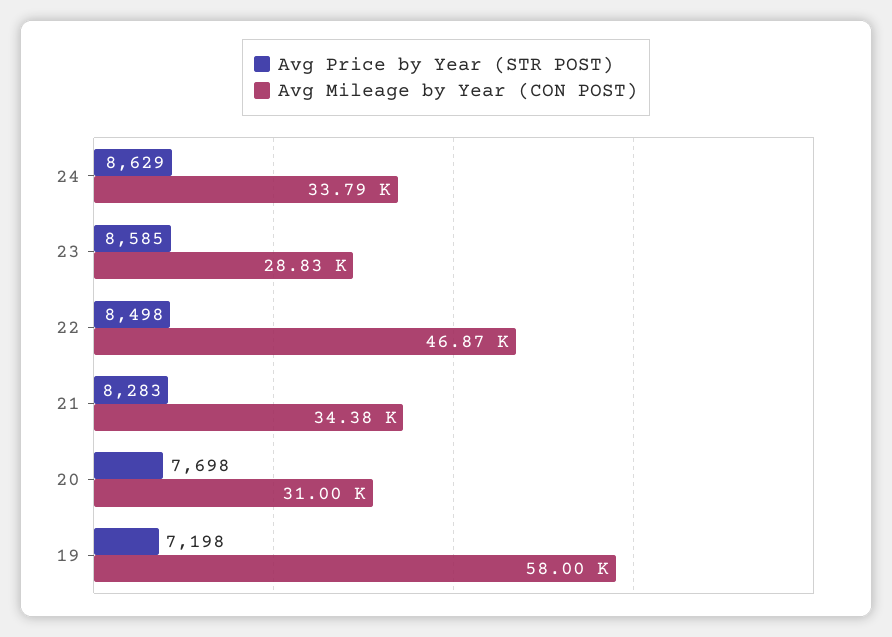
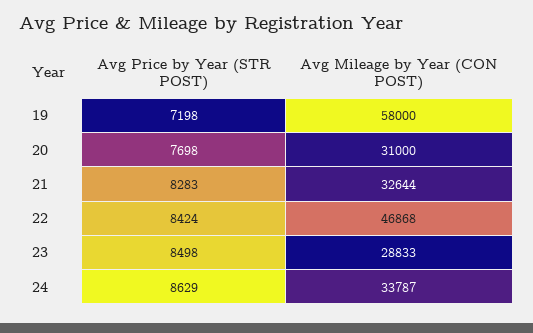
  {
    "Avg Price by Year (STR POST)": {
      "24": 8629,
-     "23": 8585,
+     "23": 8498,
-     "22": 8498,
+     "22": 8424,
      "21": 8283,
      "20": 7698,
      "19": 7198
    },
    "Avg Mileage by Year (CON POST)": {
      "24": 33787,
      "23": 28833,
      "22": 46868,
-     "21": 34380,
+     "21": 32644,
      "20": 31000,
      "19": 58000
    }
  }

